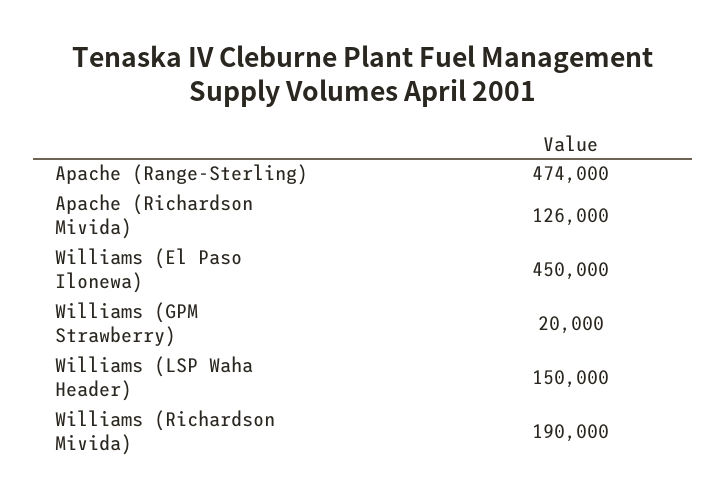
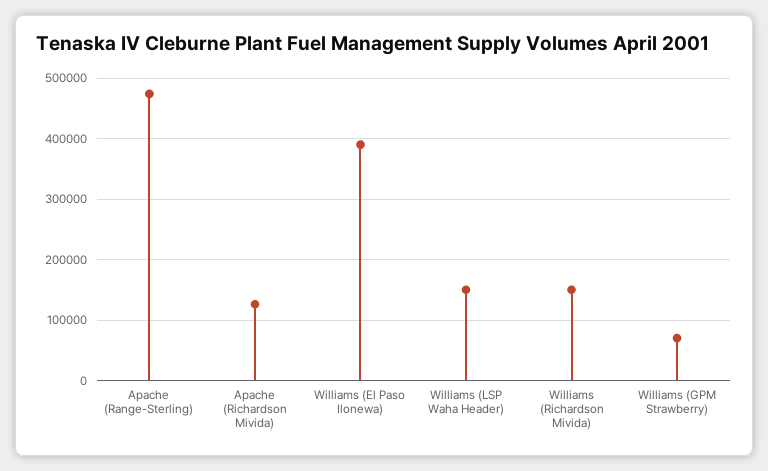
  {
    "Apache (Range-Sterling)": 474000,
    "Apache (Richardson Mivida)": 126000,
-   "Williams (El Paso Ilonewa)": 450000,
+   "Williams (El Paso Ilonewa)": 390000,
-   "Williams (GPM Strawberry)": 20000,
+   "Williams (GPM Strawberry)": 70000,
    "Williams (LSP Waha Header)": 150000,
-   "Williams (Richardson Mivida)": 190000
+   "Williams (Richardson Mivida)": 150000
  }

